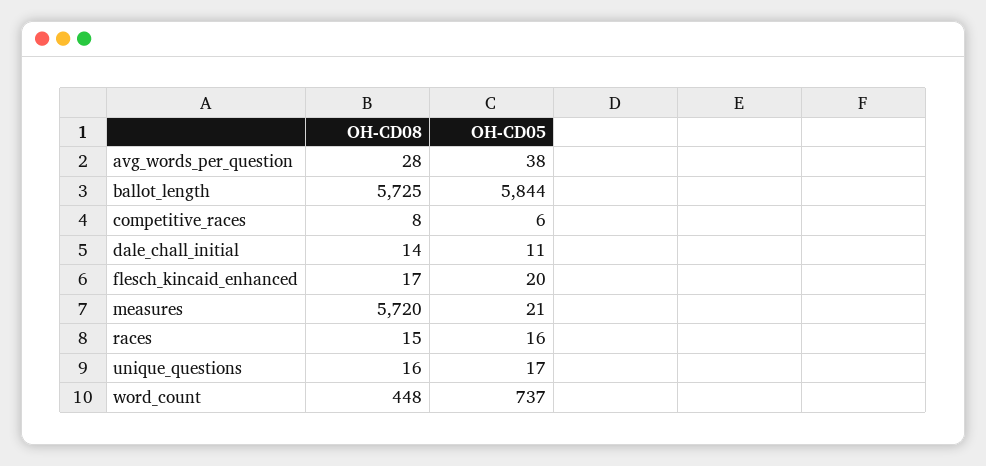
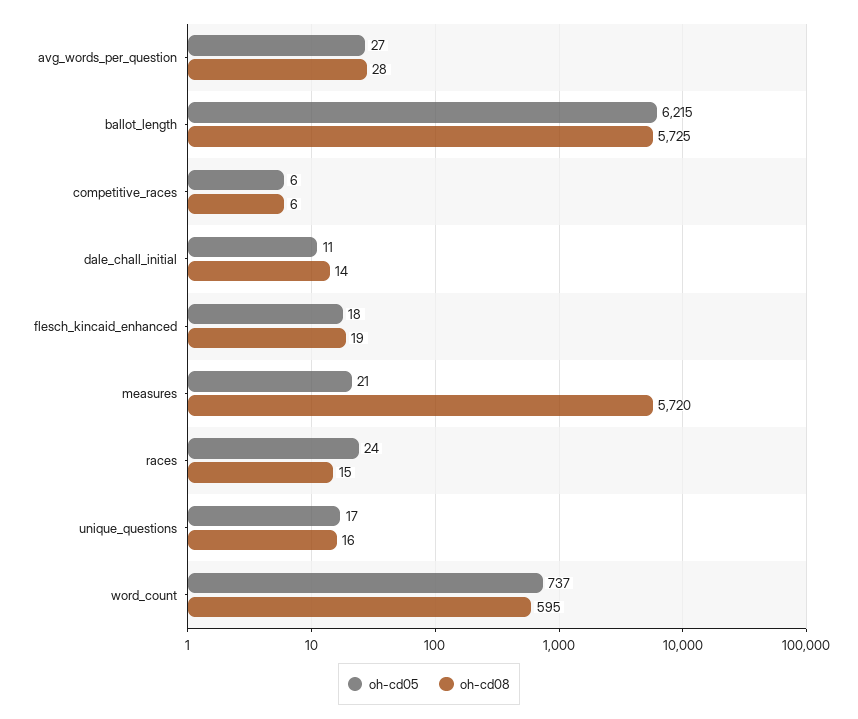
  {
    "OH-CD08": {
      "avg_words_per_question": 28,
      "ballot_length": 5725,
-     "competitive_races": 8,
+     "competitive_races": 6,
      "dale_chall_initial": 14,
-     "flesch_kincaid_enhanced": 17,
+     "flesch_kincaid_enhanced": 19,
      "measures": 5720,
      "races": 15,
      "unique_questions": 16,
-     "word_count": 448
+     "word_count": 595
    },
    "OH-CD05": {
-     "avg_words_per_question": 38,
+     "avg_words_per_question": 27,
-     "ballot_length": 5844,
+     "ballot_length": 6215,
      "competitive_races": 6,
      "dale_chall_initial": 11,
-     "flesch_kincaid_enhanced": 20,
+     "flesch_kincaid_enhanced": 18,
      "measures": 21,
-     "races": 16,
+     "races": 24,
      "unique_questions": 17,
      "word_count": 737
    }
  }

